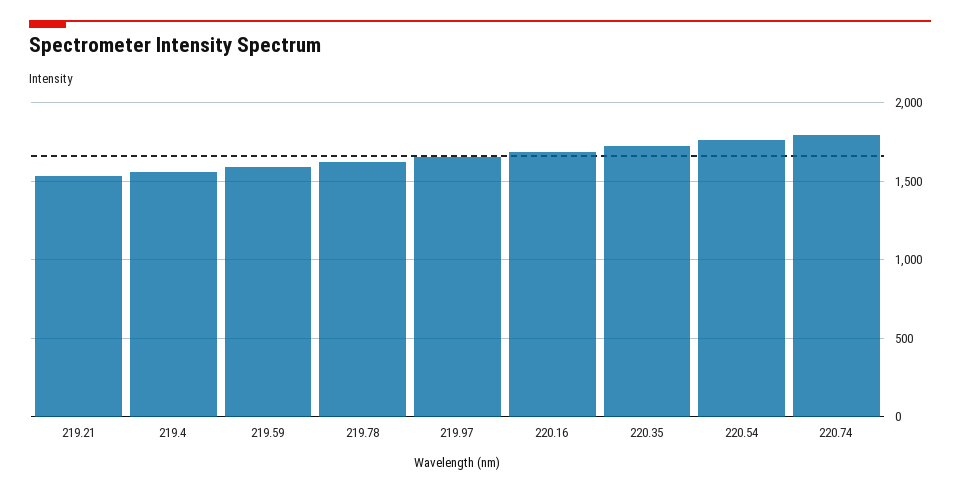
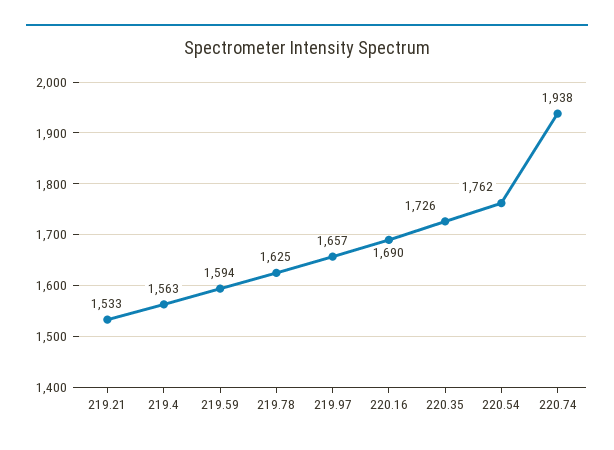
  {
    "219.21": 1533,
    "219.4": 1563,
    "219.59": 1594,
    "219.78": 1625,
    "219.97": 1657,
    "220.16": 1690,
    "220.35": 1726,
    "220.54": 1762,
-   "220.74": 1800
+   "220.74": 1938
  }

